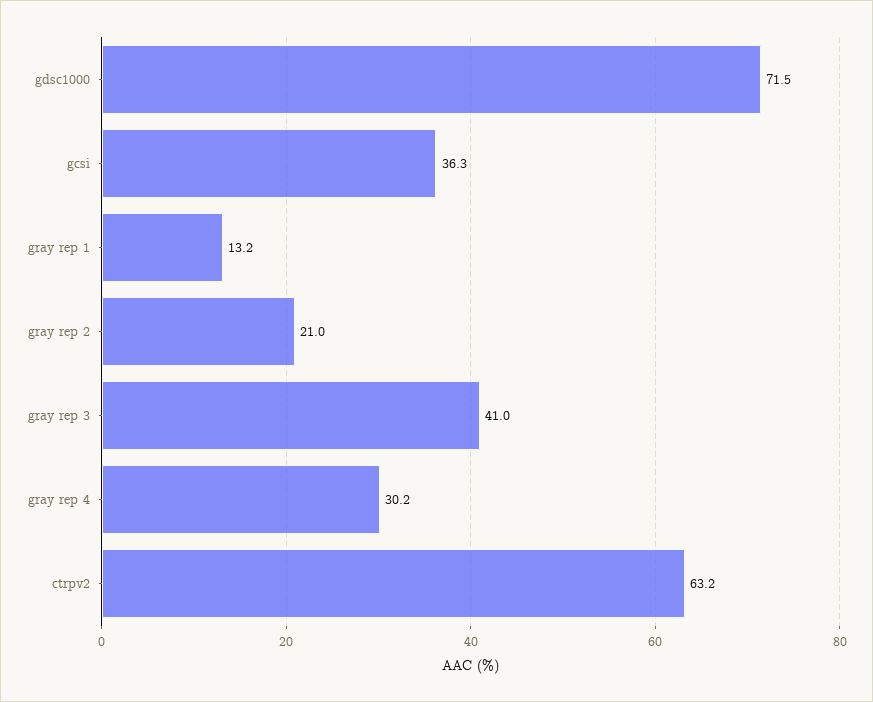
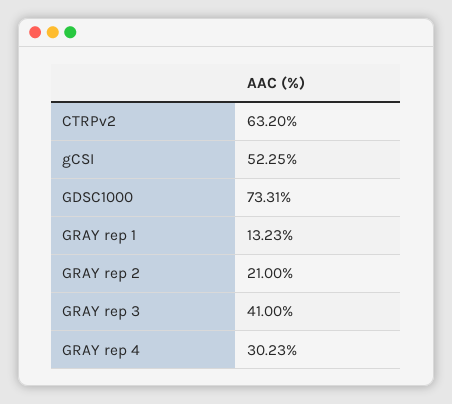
  {
-   "gdsc1000": 71.5,
+   "gdsc1000": 73.31,
-   "gcsi": 36.3,
+   "gcsi": 52.25,
    "gray rep 1": 13.23,
    "gray rep 2": 21,
    "gray rep 3": 41,
    "gray rep 4": 30.23,
    "ctrpv2": 63.2
  }

